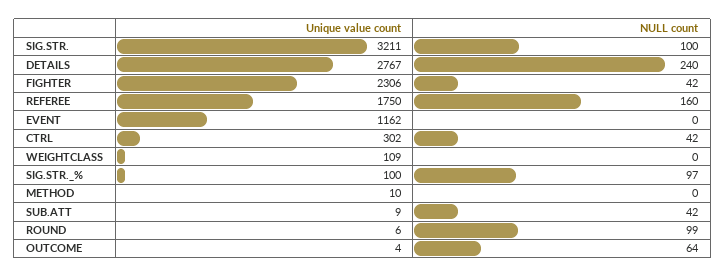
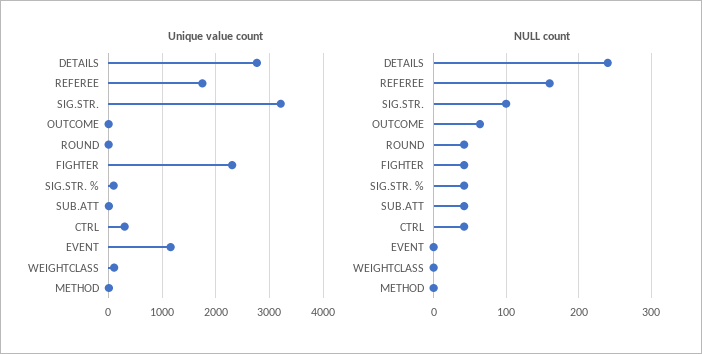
  {
    "Unique value count": {
      "SIG.STR.": 3211,
      "DETAILS": 2767,
      "FIGHTER": 2306,
      "REFEREE": 1750,
      "EVENT": 1162,
      "CTRL": 302,
      "WEIGHTCLASS": 109,
      "SIG.STR._%": 100,
      "METHOD": 10,
      "SUB.ATT": 9,
      "ROUND": 6,
      "OUTCOME": 4
    },
    "NULL count": {
      "SIG.STR.": 100,
      "DETAILS": 240,
      "FIGHTER": 42,
      "REFEREE": 160,
      "EVENT": 0,
      "CTRL": 42,
      "WEIGHTCLASS": 0,
-     "SIG.STR._%": 97,
+     "SIG.STR._%": 40,
      "METHOD": 0,
      "SUB.ATT": 42,
-     "ROUND": 99,
+     "ROUND": 40,
      "OUTCOME": 64
    }
  }

